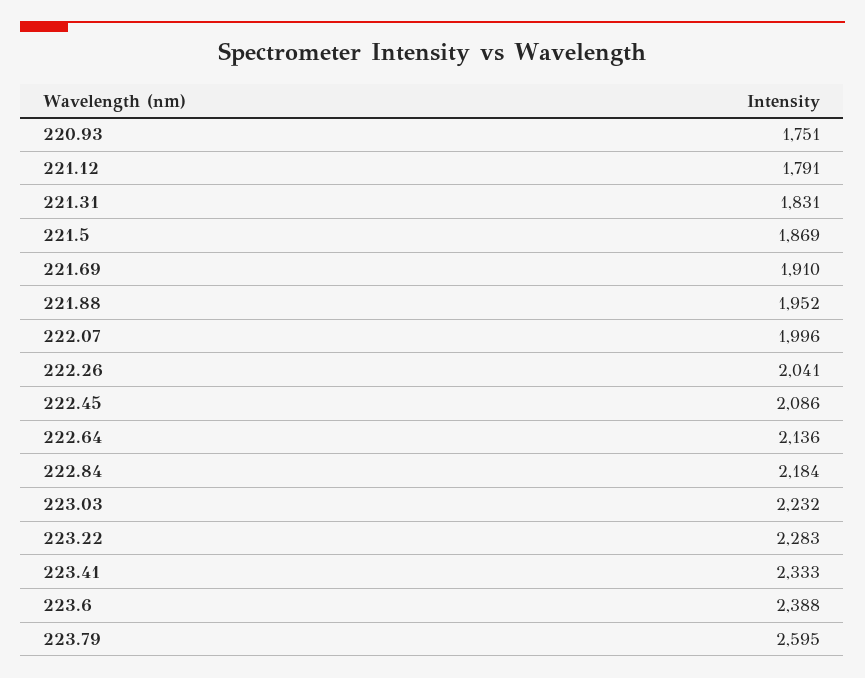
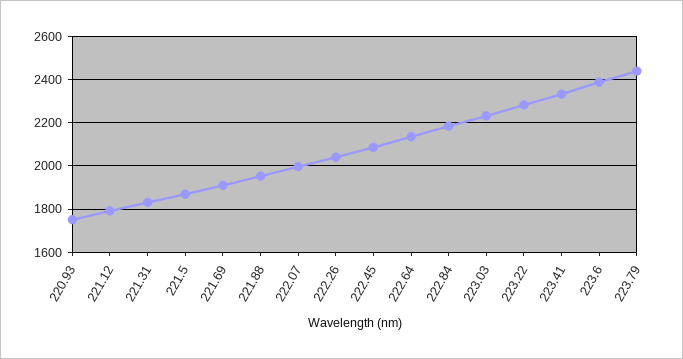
  {
    "220.93": 1751,
    "221.12": 1791,
    "221.31": 1831,
    "221.5": 1869,
    "221.69": 1910,
    "221.88": 1952,
    "222.07": 1996,
    "222.26": 2041,
    "222.45": 2086,
    "222.64": 2136,
    "222.84": 2184,
    "223.03": 2232,
    "223.22": 2283,
    "223.41": 2333,
    "223.6": 2388,
-   "223.79": 2595
+   "223.79": 2450
  }

